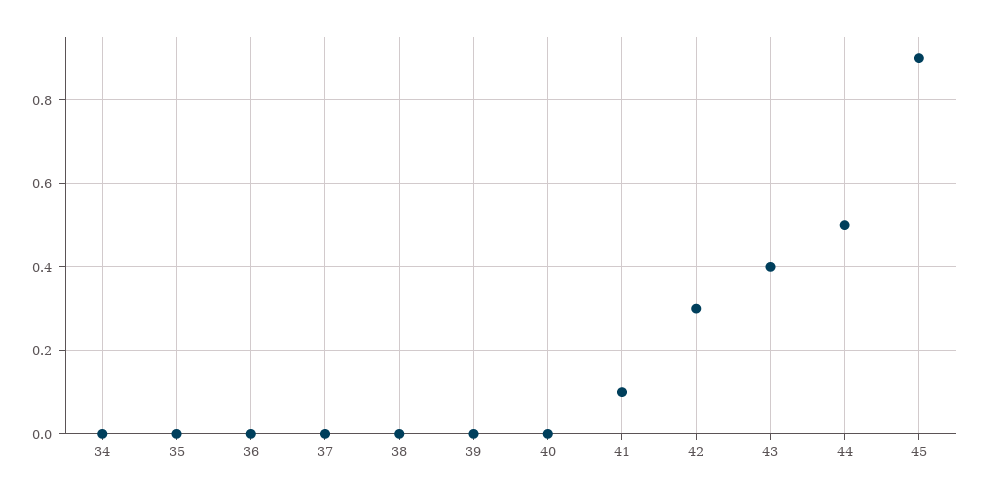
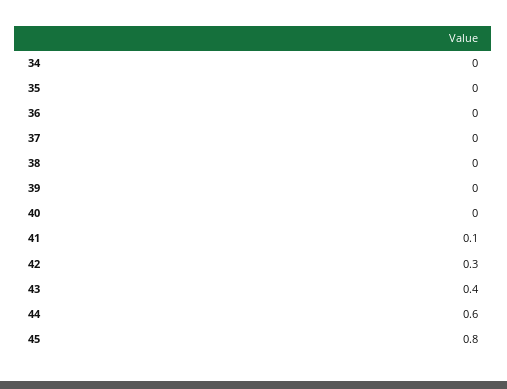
  {
    "34": 0,
    "35": 0,
    "36": 0,
    "37": 0,
    "38": 0,
    "39": 0,
    "40": 0,
    "41": 0.1,
    "42": 0.3,
    "43": 0.4,
-   "44": 0.5,
+   "44": 0.6,
-   "45": 0.9
+   "45": 0.8
  }

